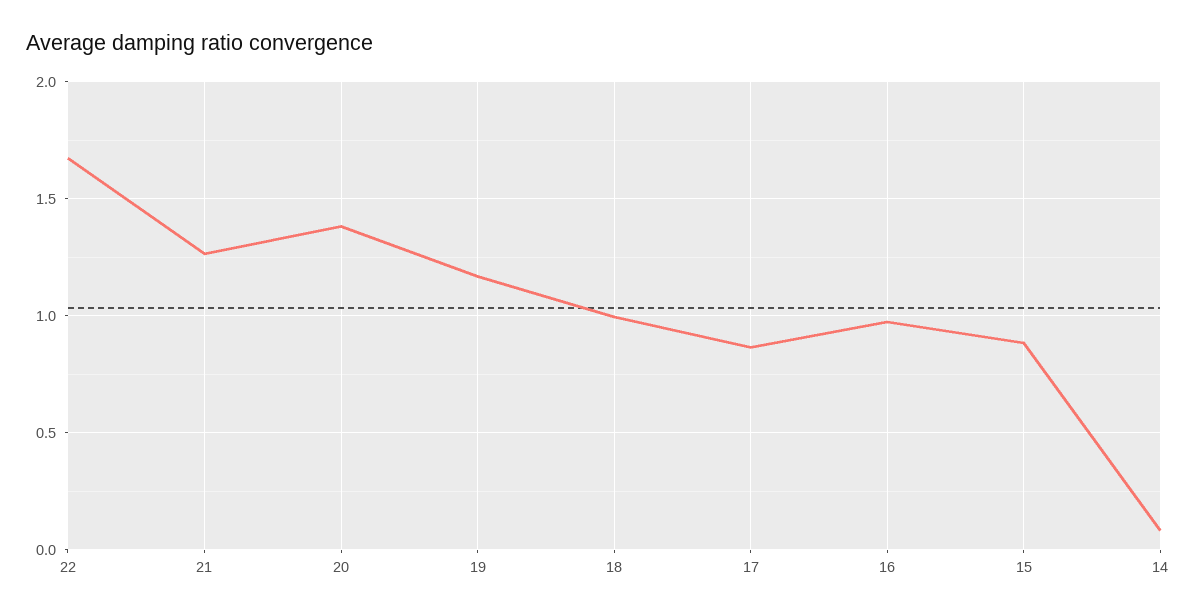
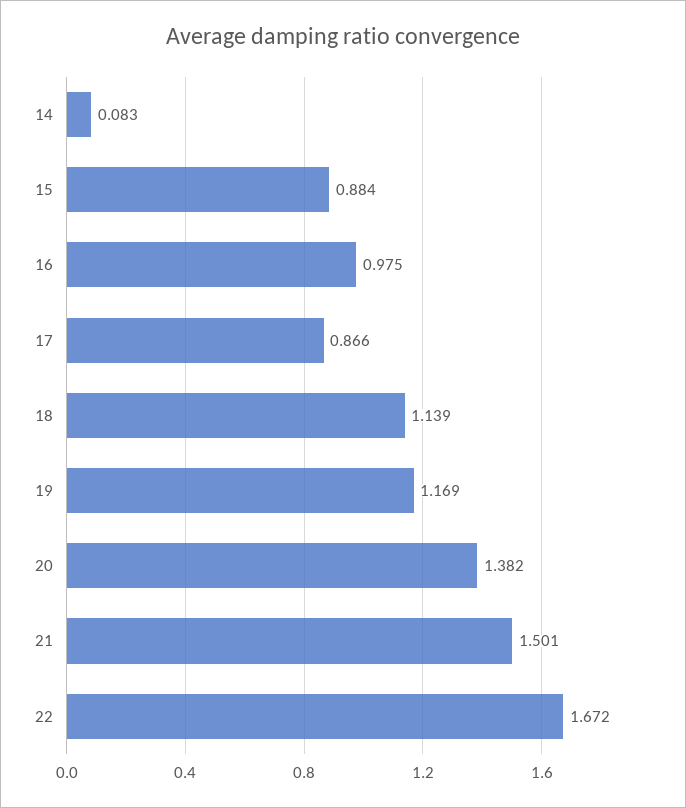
  {
    "22": 1.672,
-   "21": 1.25,
+   "21": 1.501,
    "20": 1.382,
    "19": 1.169,
-   "18": 1,
+   "18": 1.139,
    "17": 0.866,
    "16": 0.975,
    "15": 0.884,
    "14": 0.083
  }

